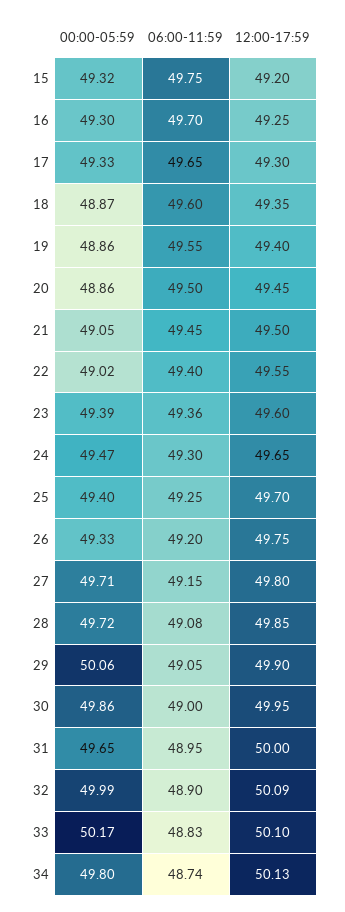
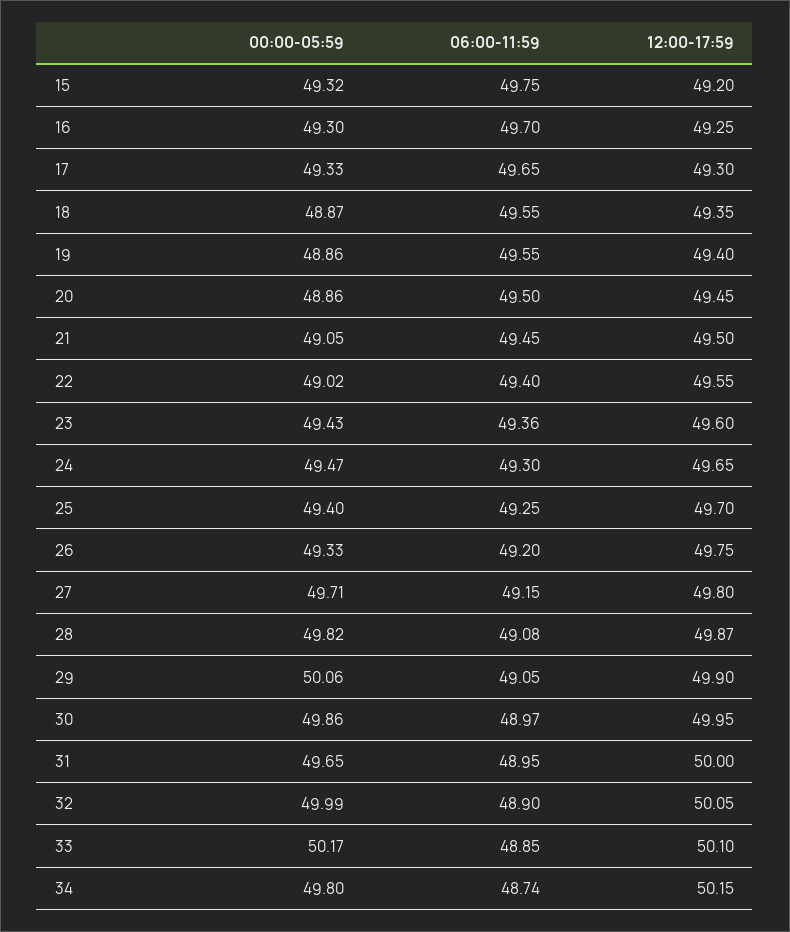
  {
    "00:00-05:59": {
      "15": 49.32,
      "16": 49.3,
      "17": 49.33,
      "18": 48.87,
      "19": 48.86,
      "20": 48.86,
      "21": 49.05,
      "22": 49.02,
-     "23": 49.39,
+     "23": 49.43,
      "24": 49.47,
      "25": 49.4,
      "26": 49.33,
      "27": 49.71,
-     "28": 49.72,
+     "28": 49.82,
      "29": 50.06,
      "30": 49.86,
      "31": 49.65,
      "32": 49.99,
      "33": 50.17,
      "34": 49.8
    },
    "06:00-11:59": {
      "15": 49.75,
      "16": 49.7,
      "17": 49.65,
-     "18": 49.6,
+     "18": 49.55,
      "19": 49.55,
      "20": 49.5,
      "21": 49.45,
      "22": 49.4,
      "23": 49.36,
      "24": 49.3,
      "25": 49.25,
      "26": 49.2,
      "27": 49.15,
      "28": 49.08,
      "29": 49.05,
-     "30": 49,
+     "30": 48.97,
      "31": 48.95,
      "32": 48.9,
-     "33": 48.83,
+     "33": 48.85,
      "34": 48.74
    },
    "12:00-17:59": {
      "15": 49.2,
      "16": 49.25,
      "17": 49.3,
      "18": 49.35,
      "19": 49.4,
      "20": 49.45,
      "21": 49.5,
      "22": 49.55,
      "23": 49.6,
      "24": 49.65,
      "25": 49.7,
      "26": 49.75,
      "27": 49.8,
-     "28": 49.85,
+     "28": 49.87,
      "29": 49.9,
      "30": 49.95,
      "31": 50,
-     "32": 50.09,
+     "32": 50.05,
      "33": 50.1,
-     "34": 50.13
+     "34": 50.15
    }
  }

